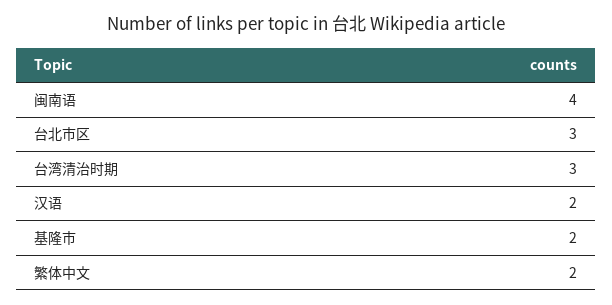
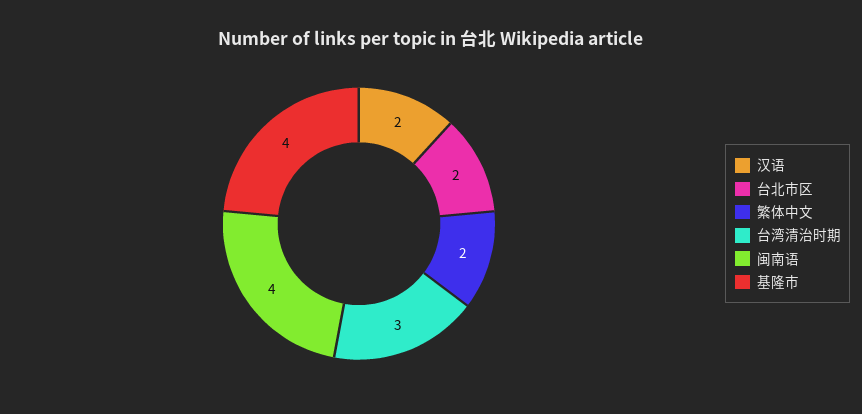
  {
    "闽南语": 4,
-   "台北市区": 3,
+   "台北市区": 2,
    "台湾清治时期": 3,
    "汉语": 2,
-   "基隆市": 2,
+   "基隆市": 4,
    "繁体中文": 2
  }

